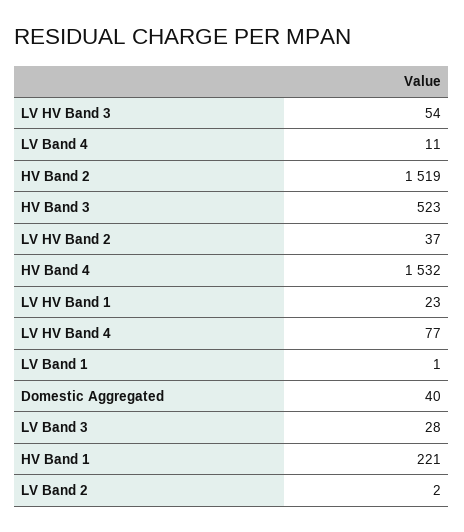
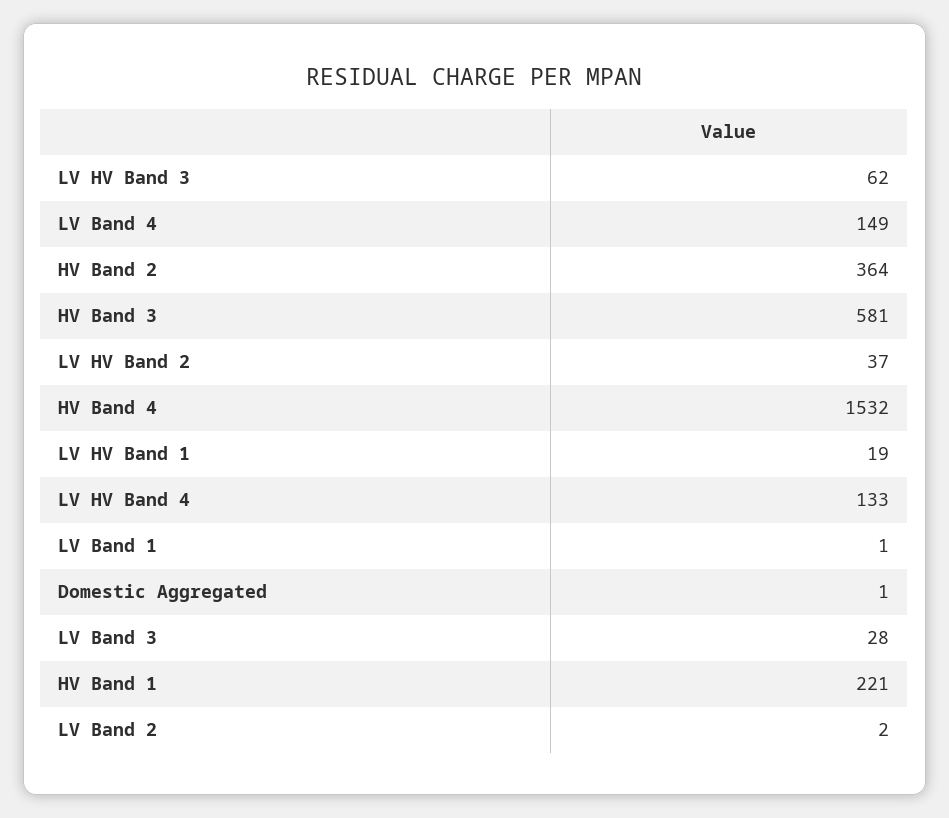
  {
-   "LV HV Band 3": 54,
+   "LV HV Band 3": 62,
-   "LV Band 4": 11,
+   "LV Band 4": 149,
-   "HV Band 2": 1519,
+   "HV Band 2": 364,
-   "HV Band 3": 523,
+   "HV Band 3": 581,
    "LV HV Band 2": 37,
    "HV Band 4": 1532,
-   "LV HV Band 1": 23,
+   "LV HV Band 1": 19,
-   "LV HV Band 4": 77,
+   "LV HV Band 4": 133,
    "LV Band 1": 1,
-   "Domestic Aggregated": 40,
+   "Domestic Aggregated": 1,
    "LV Band 3": 28,
    "HV Band 1": 221,
    "LV Band 2": 2
  }

